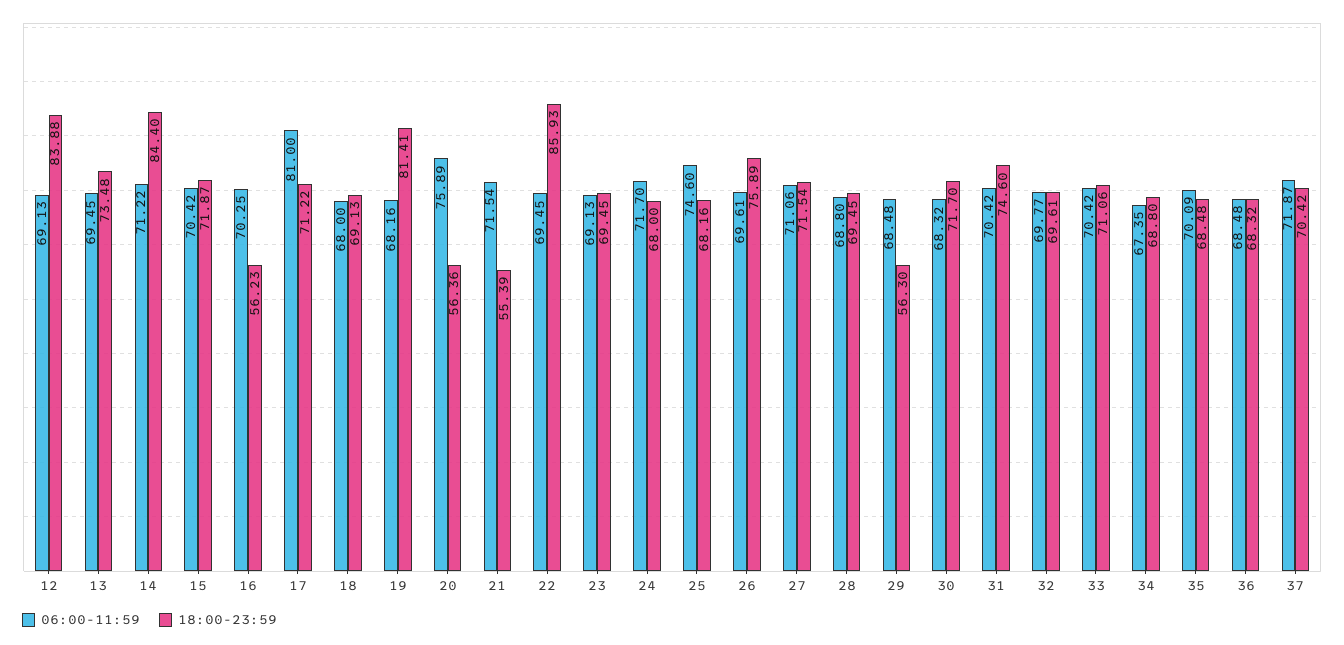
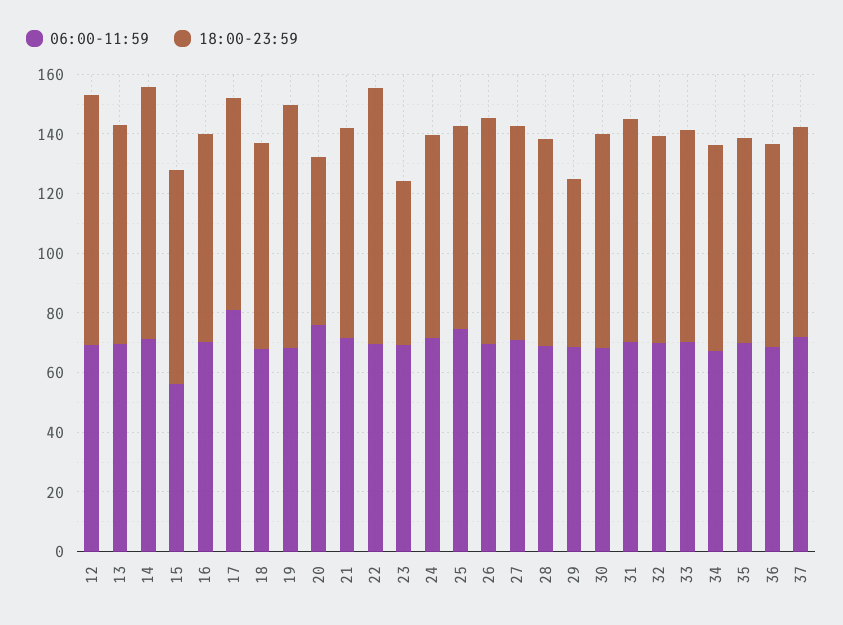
  {
    "06:00-11:59": {
      "12": 69.13,
      "13": 69.45,
      "14": 71.22,
-     "15": 70.42,
+     "15": 55,
      "16": 70.25,
      "17": 81,
      "18": 68,
      "19": 68.16,
      "20": 75.89,
      "21": 71.54,
      "22": 69.45,
      "23": 69.13,
      "24": 71.7,
      "25": 74.6,
      "26": 69.61,
      "27": 71.06,
      "28": 68.8,
      "29": 68.48,
      "30": 68.32,
      "31": 70.42,
      "32": 69.77,
      "33": 70.42,
      "34": 67.35,
      "35": 70.09,
      "36": 68.48,
      "37": 71.87
    },
    "18:00-23:59": {
      "12": 83.88,
      "13": 73.48,
      "14": 84.4,
      "15": 71.87,
-     "16": 56.23,
+     "16": 70,
      "17": 71.22,
      "18": 69.13,
      "19": 81.41,
      "20": 56.36,
-     "21": 55.39,
+     "21": 70,
      "22": 85.93,
-     "23": 69.45,
+     "23": 55,
      "24": 68,
      "25": 68.16,
      "26": 75.89,
      "27": 71.54,
      "28": 69.45,
      "29": 56.3,
      "30": 71.7,
      "31": 74.6,
      "32": 69.61,
      "33": 71.06,
      "34": 68.8,
      "35": 68.48,
      "36": 68.32,
      "37": 70.42
    }
  }

